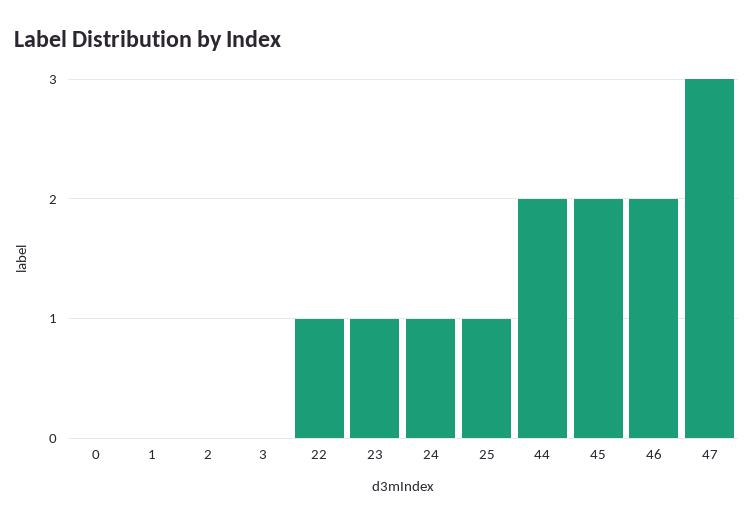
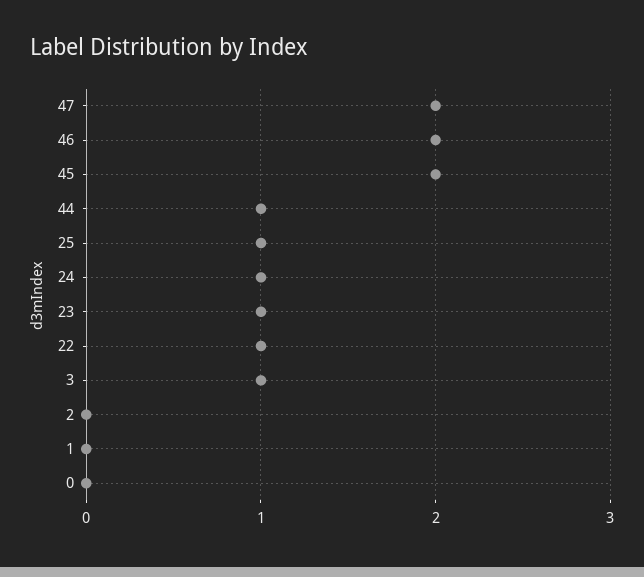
  {
    "0": 0,
    "1": 0,
    "2": 0,
-   "3": 0,
+   "3": 1,
    "22": 1,
    "23": 1,
    "24": 1,
    "25": 1,
-   "44": 2,
+   "44": 1,
    "45": 2,
    "46": 2,
-   "47": 3
+   "47": 2
  }

